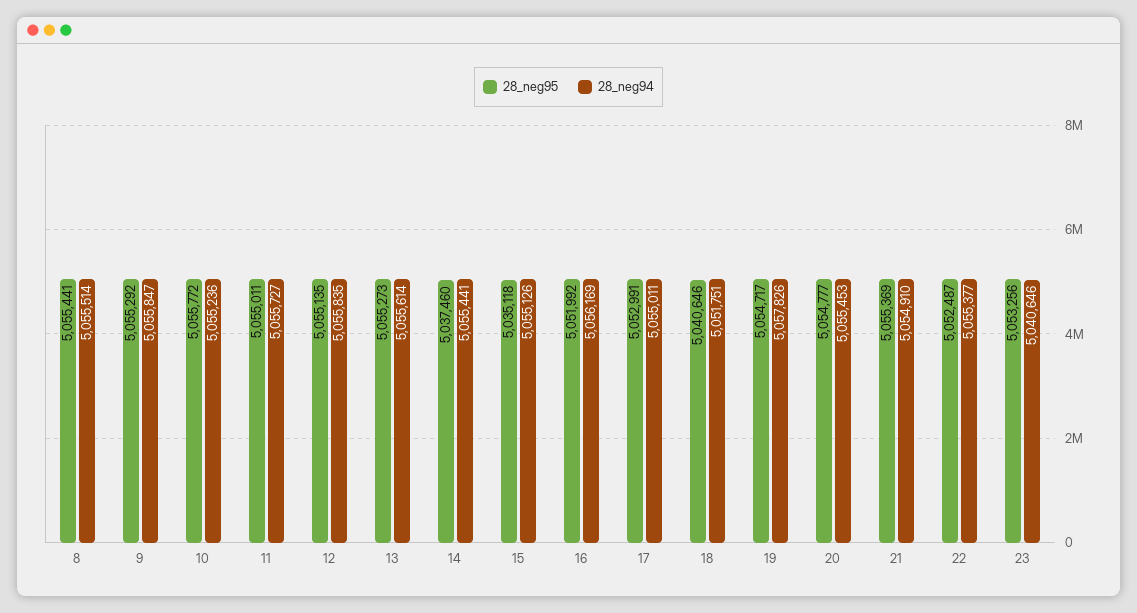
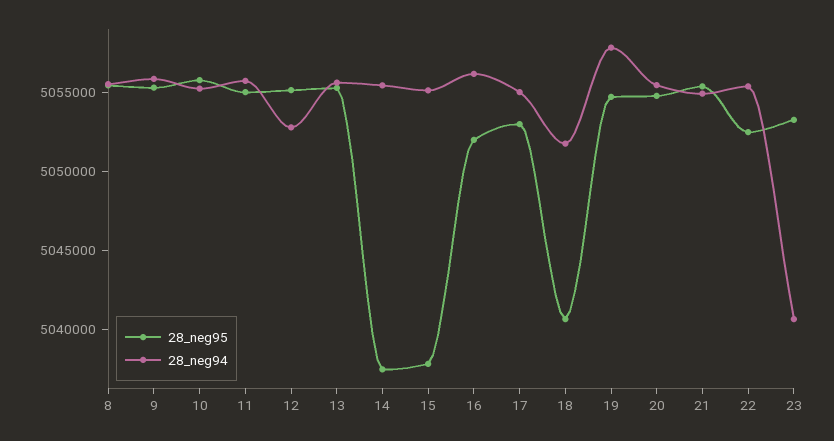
  {
    "28_neg95": {
      "8": 5055441,
      "9": 5055292,
      "10": 5055772,
      "11": 5055011,
      "12": 5055135,
      "13": 5055273,
      "14": 5037460,
-     "15": 5035118,
+     "15": 5038000,
      "16": 5051992,
      "17": 5052991,
      "18": 5040646,
      "19": 5054717,
      "20": 5054777,
      "21": 5055369,
      "22": 5052487,
      "23": 5053256
    },
    "28_neg94": {
      "8": 5055514,
      "9": 5055847,
      "10": 5055236,
      "11": 5055727,
-     "12": 5055835,
+     "12": 5053000,
      "13": 5055614,
      "14": 5055441,
      "15": 5055126,
      "16": 5056169,
      "17": 5055011,
      "18": 5051751,
      "19": 5057826,
      "20": 5055453,
      "21": 5054910,
      "22": 5055377,
      "23": 5040646
    }
  }

